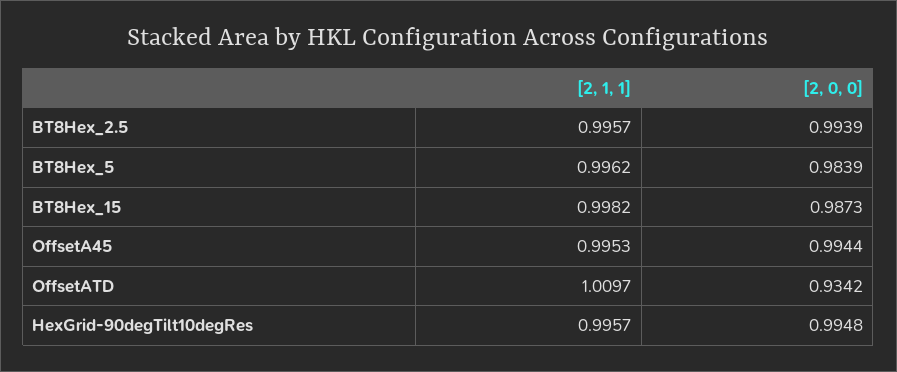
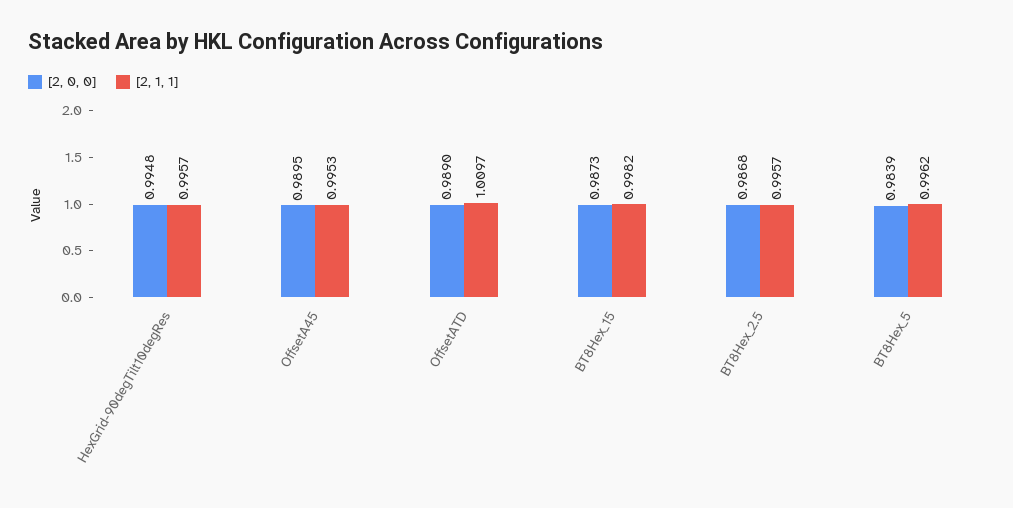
  {
    "[2, 1, 1]": {
      "BT8Hex_2.5": 0.9957,
      "BT8Hex_5": 0.9962,
      "BT8Hex_15": 0.9982,
      "OffsetA45": 0.9953,
      "OffsetATD": 1.0097,
      "HexGrid-90degTilt10degRes": 0.9957
    },
    "[2, 0, 0]": {
-     "BT8Hex_2.5": 0.9939,
+     "BT8Hex_2.5": 0.9868,
      "BT8Hex_5": 0.9839,
      "BT8Hex_15": 0.9873,
-     "OffsetA45": 0.9944,
+     "OffsetA45": 0.9895,
-     "OffsetATD": 0.9342,
+     "OffsetATD": 0.989,
      "HexGrid-90degTilt10degRes": 0.9948
    }
  }

